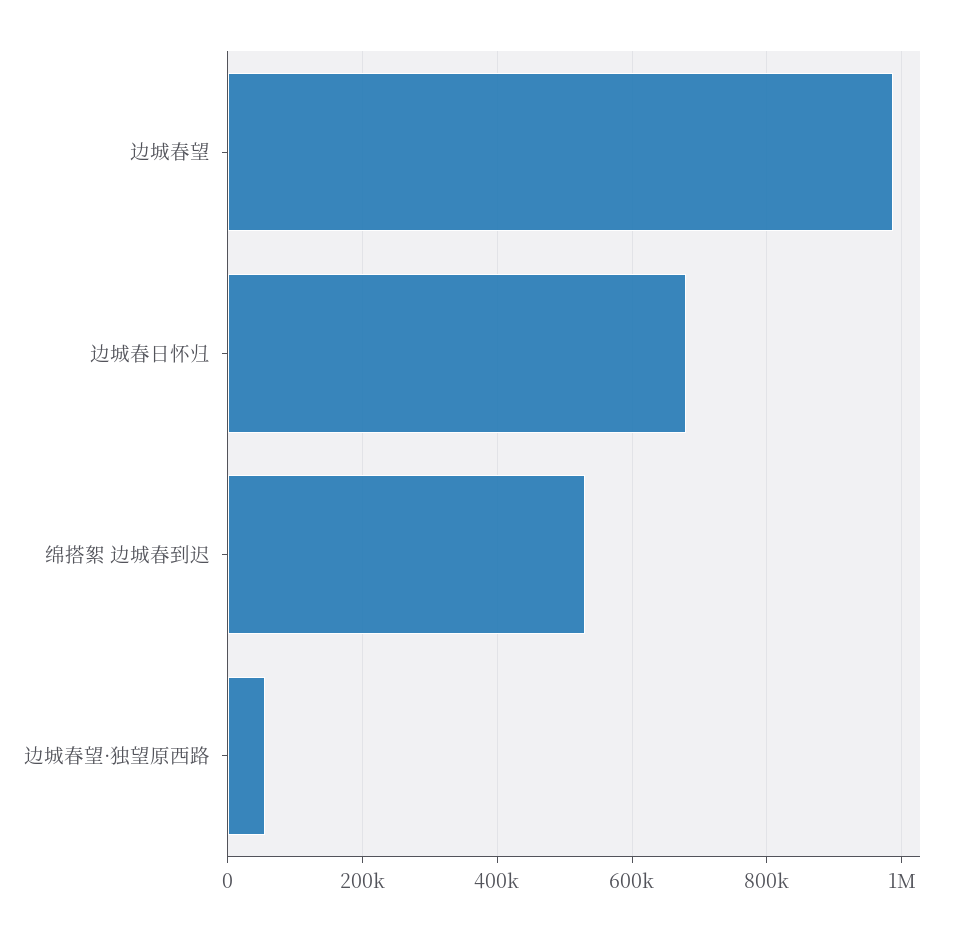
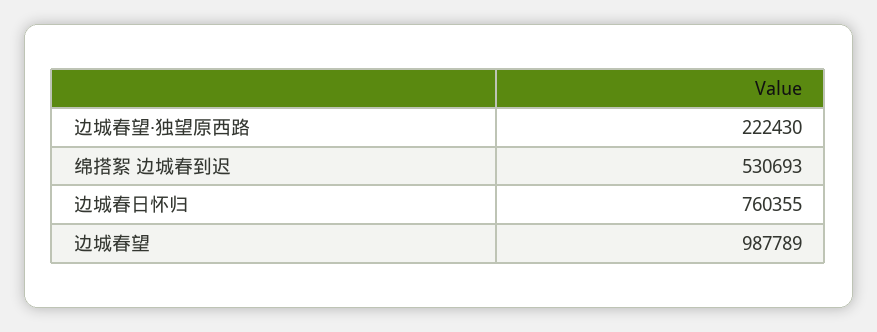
  {
    "边城春望": 987789,
-   "边城春日怀归": 680000,
+   "边城春日怀归": 760355,
    "绵搭絮 边城春到迟": 530693,
-   "边城春望·独望原西路": 60000
+   "边城春望·独望原西路": 222430
  }

